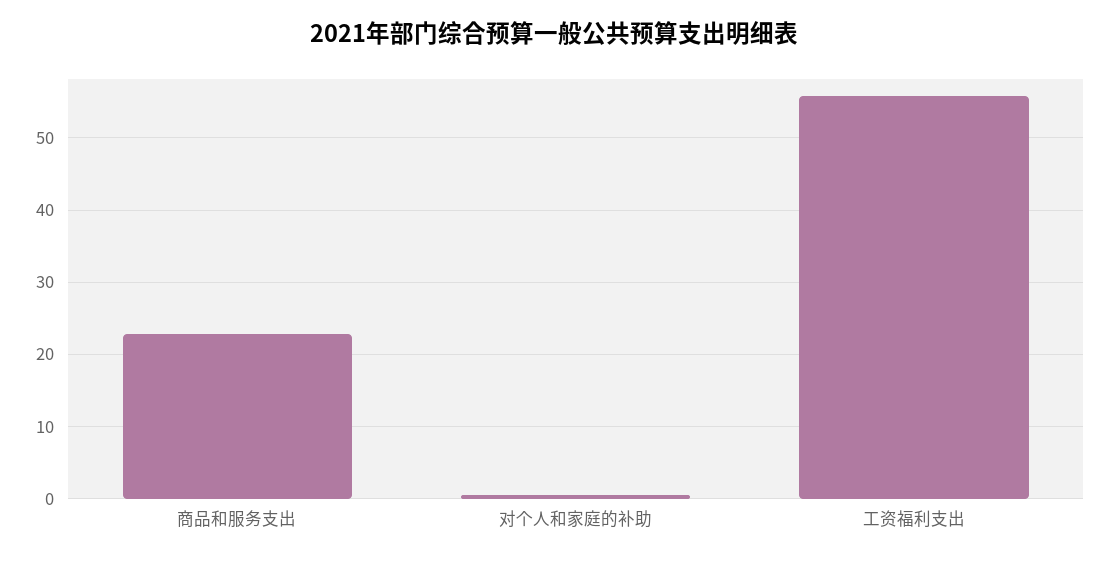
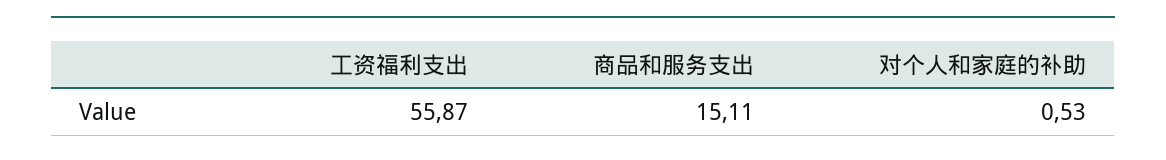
  {
-   "商品和服务支出": 23,
+   "商品和服务支出": 15.11,
    "对个人和家庭的补助": 0.53,
    "工资福利支出": 55.87
  }

